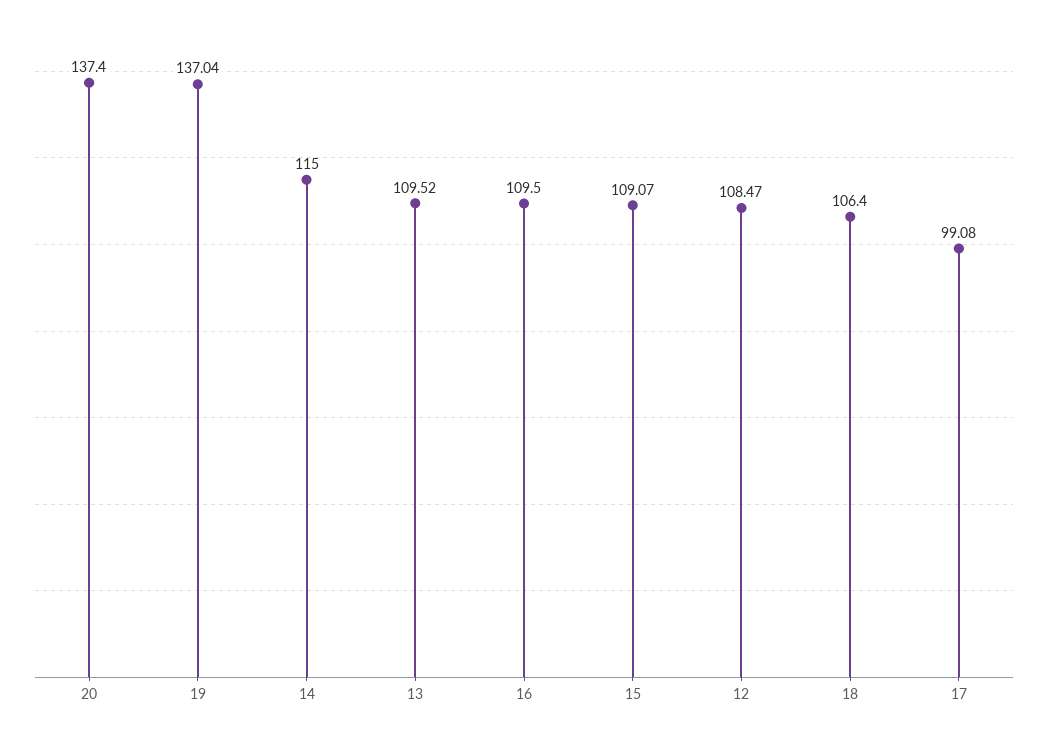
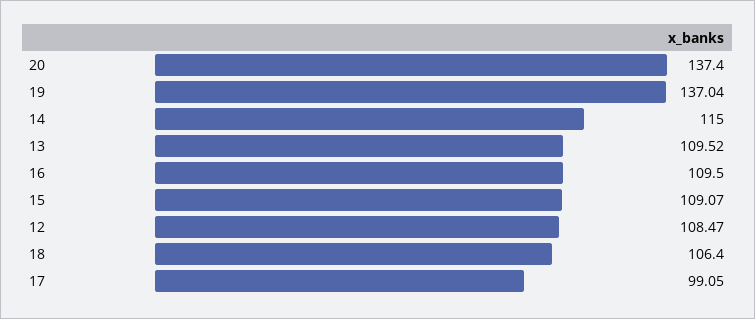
  {
    "20": 137.4,
    "19": 137.04,
    "14": 115,
    "13": 109.52,
    "16": 109.5,
    "15": 109.07,
    "12": 108.47,
    "18": 106.4,
-   "17": 99.08
+   "17": 99.05
  }

